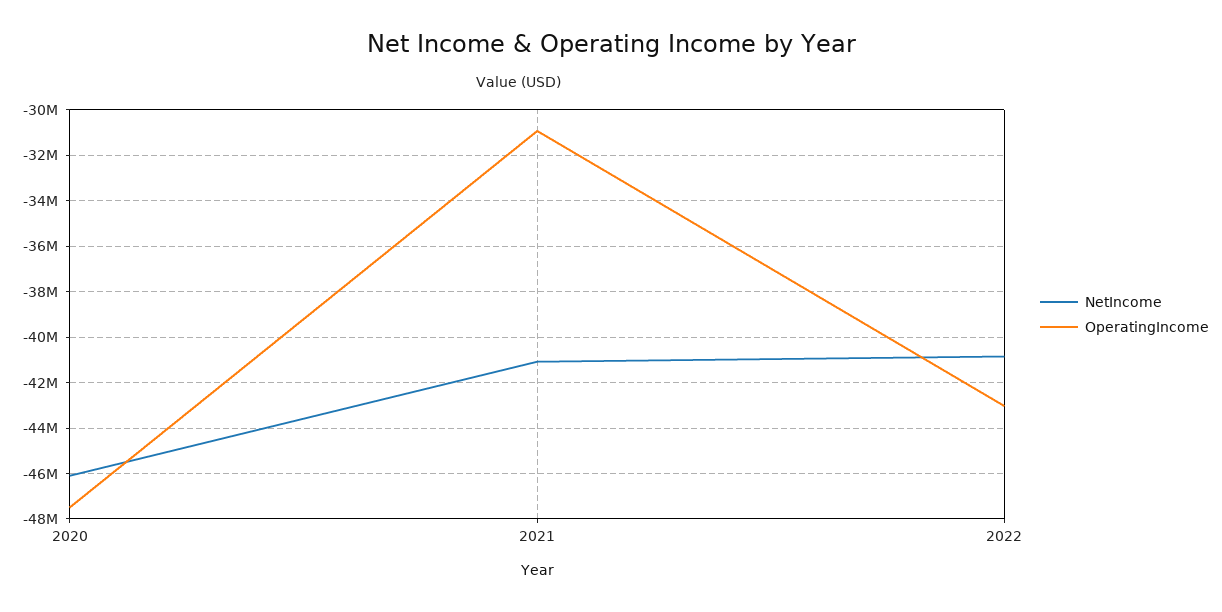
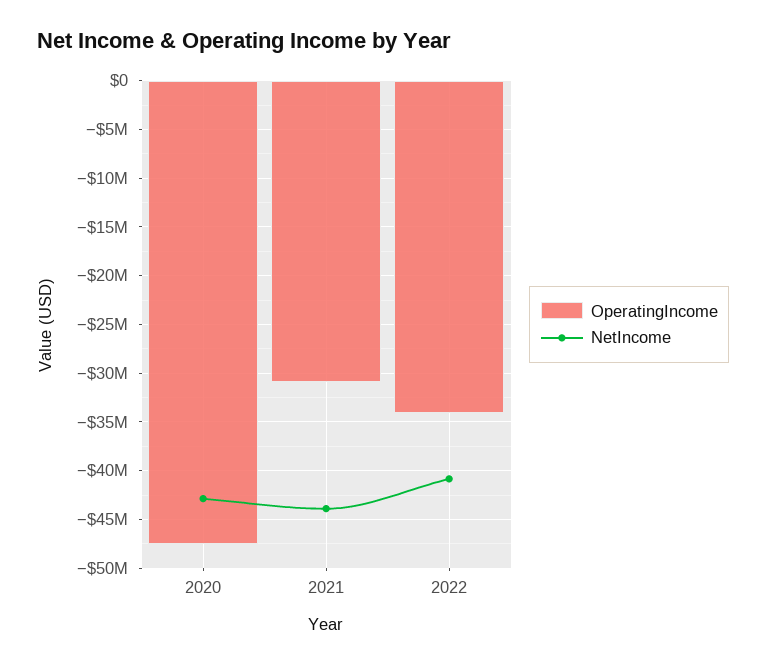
  {
    "NetIncome": {
-     "2020": -46000000,
+     "2020": -43000000,
-     "2021": -41000000,
+     "2021": -44000000,
      "2022": -41000000
    },
    "OperatingIncome": {
      "2020": -47500000,
      "2021": -31000000,
-     "2022": -43000000
+     "2022": -34000000
    }
  }

